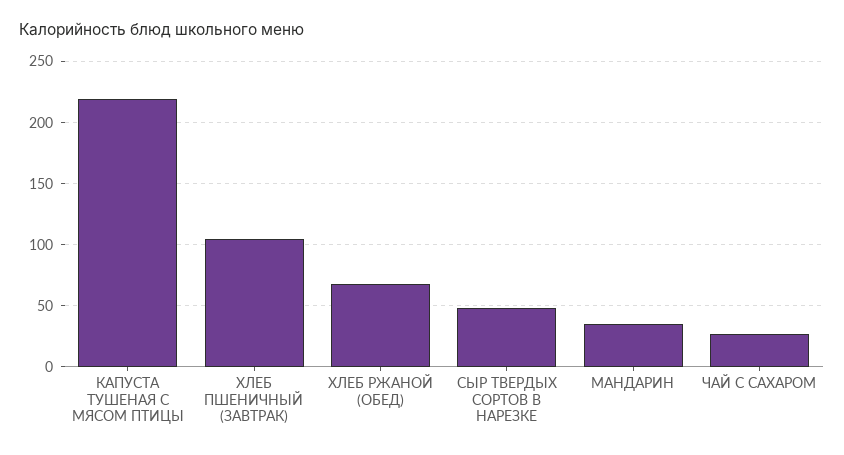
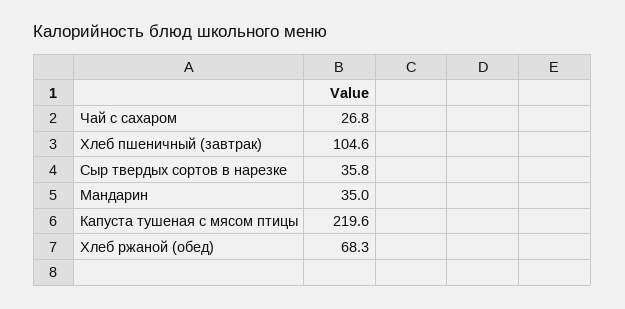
  {
    "КАПУСТА ТУШЕНАЯ С МЯСОМ ПТИЦЫ": 219.6,
    "ХЛЕБ ПШЕНИЧНЫЙ (ЗАВТРАК)": 104.6,
    "ХЛЕБ РЖАНОЙ (ОБЕД)": 68.3,
-   "СЫР ТВЕРДЫХ СОРТОВ В НАРЕЗКЕ": 50,
+   "СЫР ТВЕРДЫХ СОРТОВ В НАРЕЗКЕ": 35.8,
    "МАНДАРИН": 35,
    "ЧАЙ С САХАРОМ": 26.8
  }

